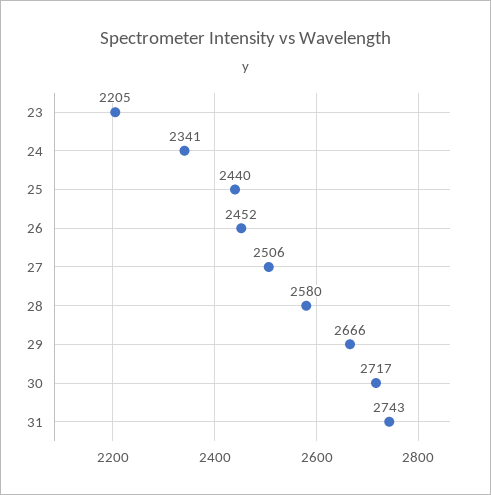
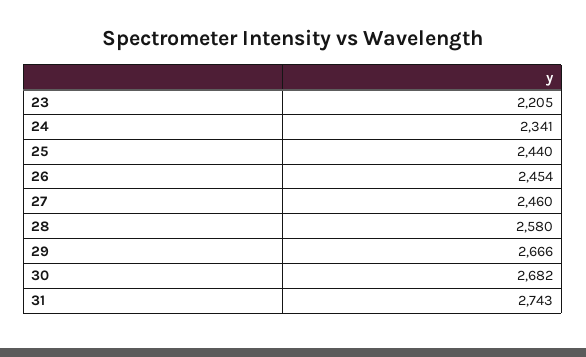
  {
    "23": 2205,
    "24": 2341,
    "25": 2440,
-   "26": 2452,
+   "26": 2454,
-   "27": 2506,
+   "27": 2460,
    "28": 2580,
    "29": 2666,
-   "30": 2717,
+   "30": 2682,
    "31": 2743
  }

